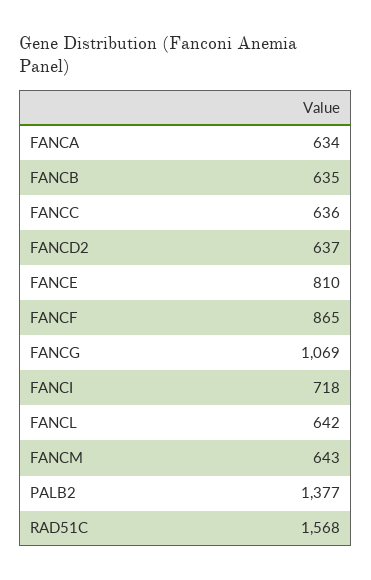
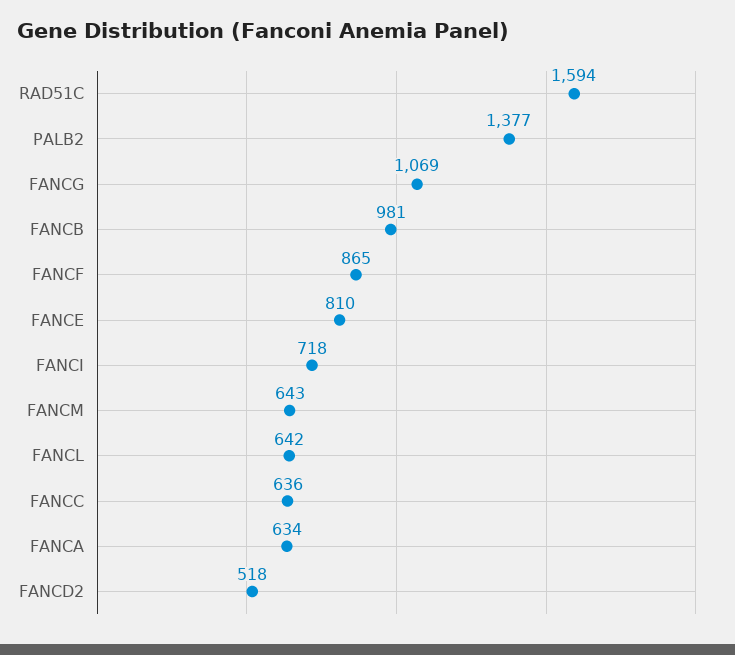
  {
    "FANCA": 634,
-   "FANCB": 635,
+   "FANCB": 981,
    "FANCC": 636,
-   "FANCD2": 637,
+   "FANCD2": 518,
    "FANCE": 810,
    "FANCF": 865,
    "FANCG": 1069,
    "FANCI": 718,
    "FANCL": 642,
    "FANCM": 643,
    "PALB2": 1377,
-   "RAD51C": 1568
+   "RAD51C": 1594
  }

